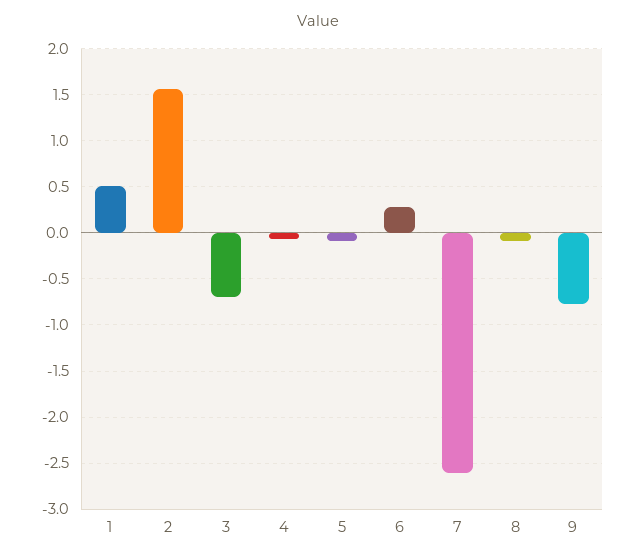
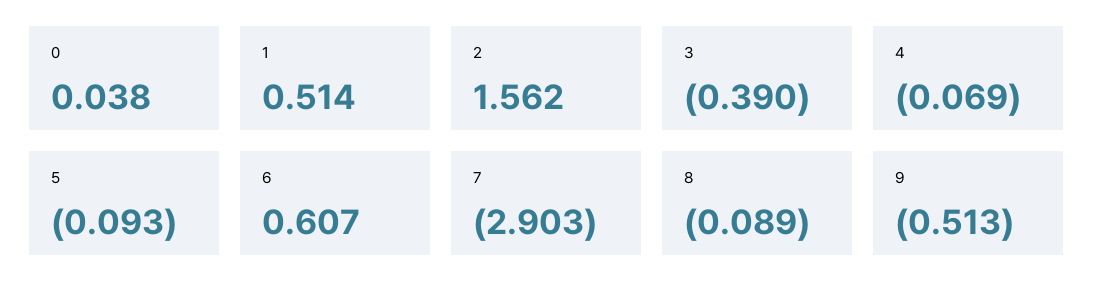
  {
    "1": 0.514,
    "2": 1.562,
-   "3": -0.7,
+   "3": -0.39,
    "4": -0.069,
    "5": -0.093,
-   "6": 0.3,
+   "6": 0.607,
-   "7": -2.6,
+   "7": -2.903,
    "8": -0.089,
-   "9": -0.8
+   "9": -0.513,
+   "0": 0.038
  }

